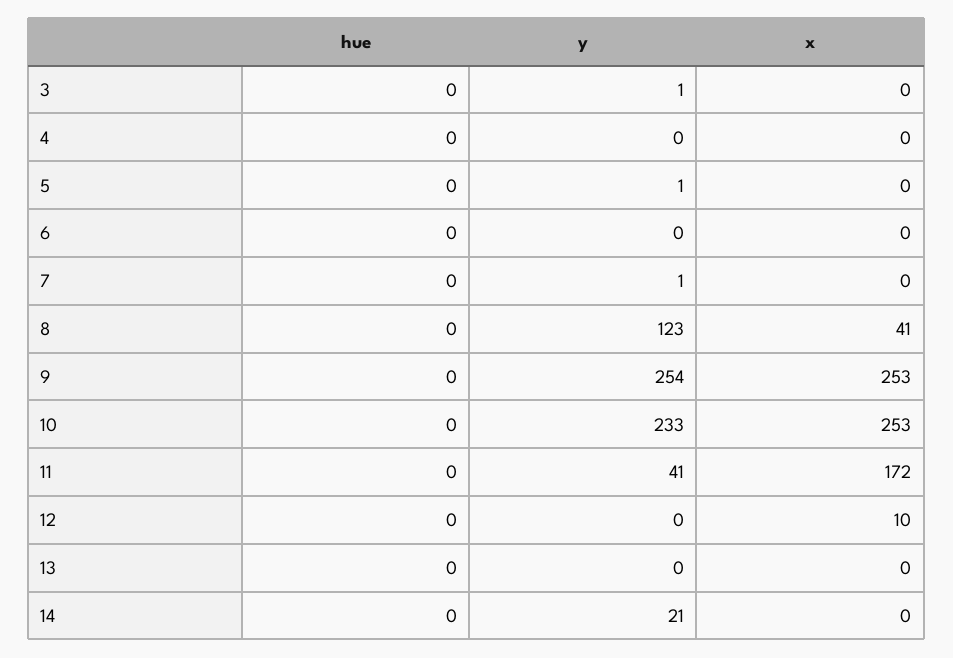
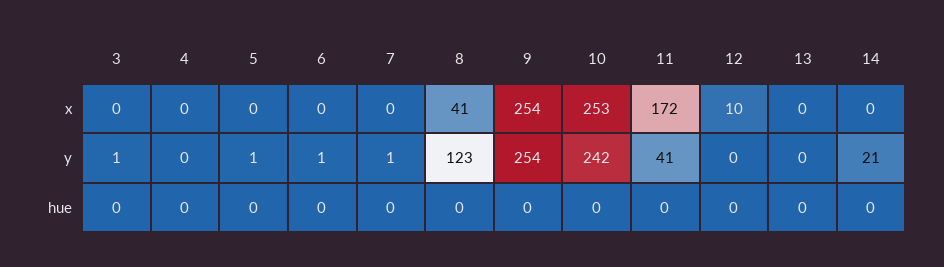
  {
    "hue": {
      "3": 0,
      "4": 0,
      "5": 0,
      "6": 0,
      "7": 0,
      "8": 0,
      "9": 0,
      "10": 0,
      "11": 0,
      "12": 0,
      "13": 0,
      "14": 0
    },
    "y": {
      "3": 1,
      "4": 0,
      "5": 1,
-     "6": 0,
+     "6": 1,
      "7": 1,
      "8": 123,
      "9": 254,
-     "10": 233,
+     "10": 242,
      "11": 41,
      "12": 0,
      "13": 0,
      "14": 21
    },
    "x": {
      "3": 0,
      "4": 0,
      "5": 0,
      "6": 0,
      "7": 0,
      "8": 41,
-     "9": 253,
+     "9": 254,
      "10": 253,
      "11": 172,
      "12": 10,
      "13": 0,
      "14": 0
    }
  }

